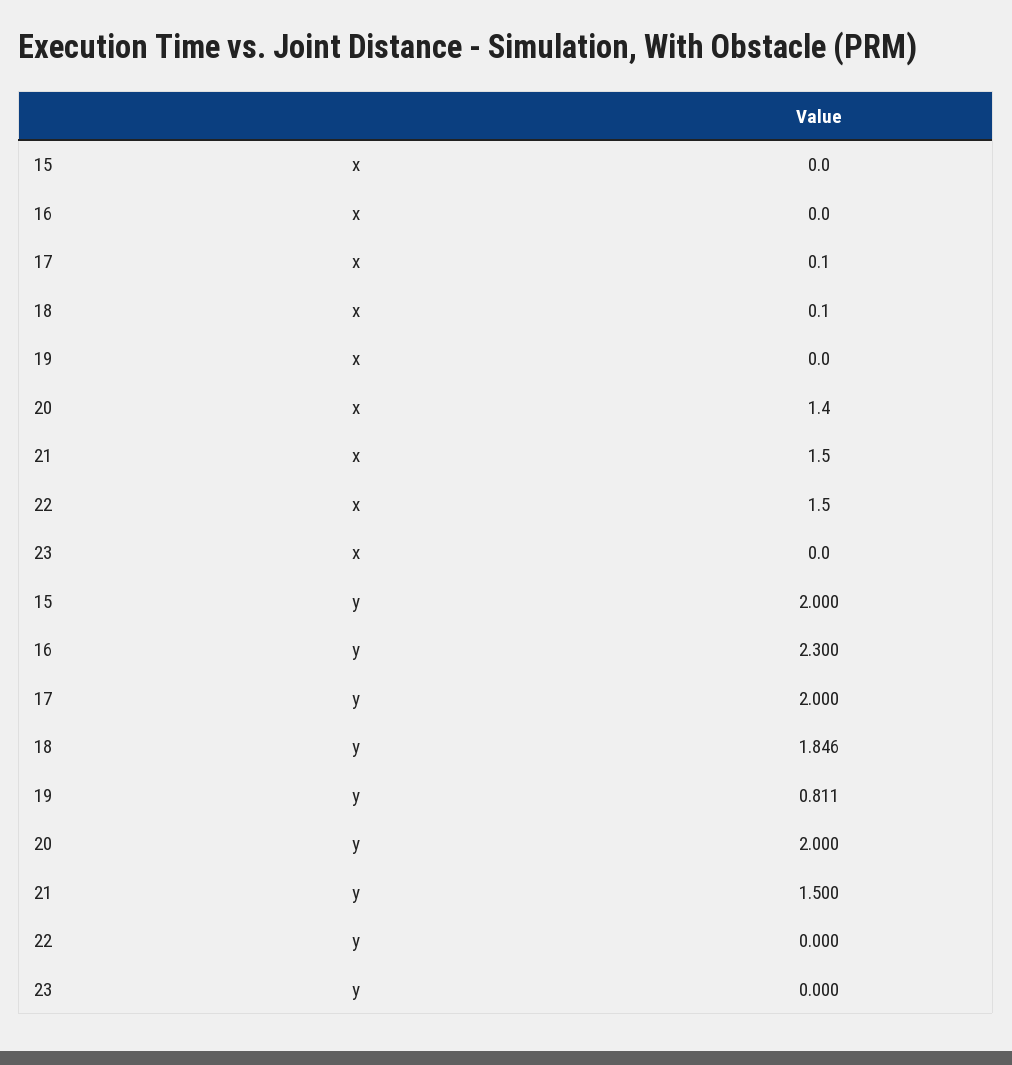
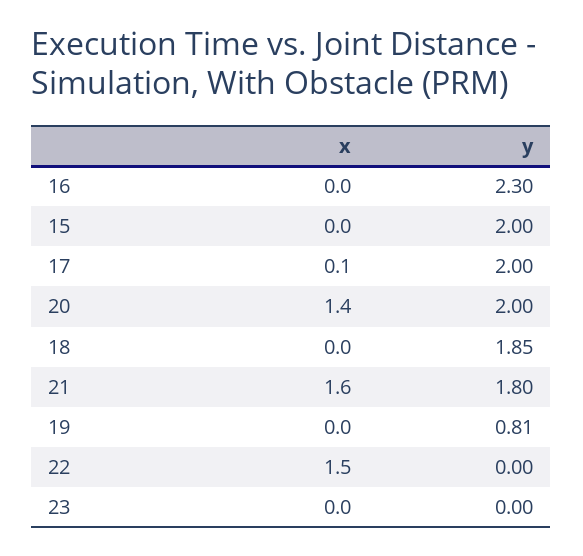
  {
    "15": {
      "x": 0,
      "y": 2
    },
    "16": {
      "x": 0,
      "y": 2.3
    },
    "17": {
      "x": 0.1,
      "y": 2
    },
    "18": {
-     "x": 0.1,
+     "x": 0,
      "y": 1.846
    },
    "19": {
      "x": 0,
      "y": 0.811
    },
    "20": {
      "x": 1.4,
      "y": 2
    },
    "21": {
-     "x": 1.5,
+     "x": 1.6,
-     "y": 1.5
+     "y": 1.8
    },
    "22": {
      "x": 1.5,
      "y": 0
    },
    "23": {
      "x": 0,
      "y": 0
    }
  }

